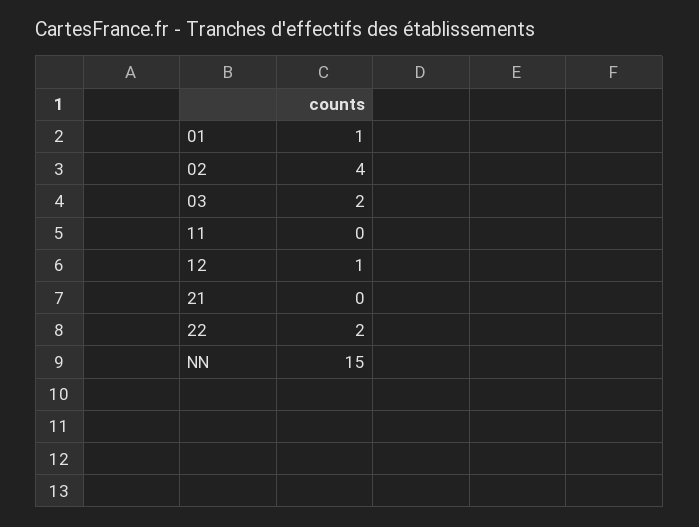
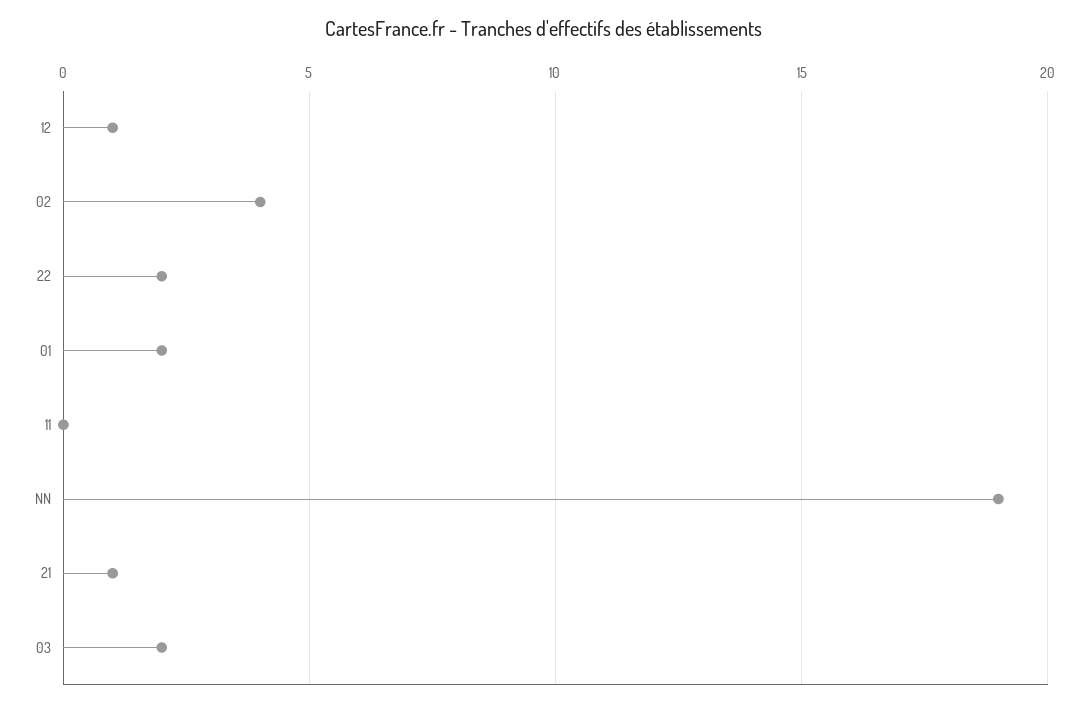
  {
-   "01": 1,
+   "01": 2,
    "02": 4,
    "03": 2,
    "11": 0,
    "12": 1,
-   "21": 0,
+   "21": 1,
    "22": 2,
-   "NN": 15
+   "NN": 19
  }

